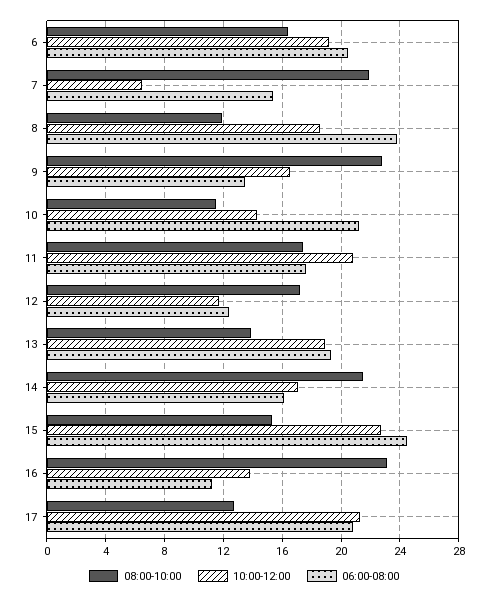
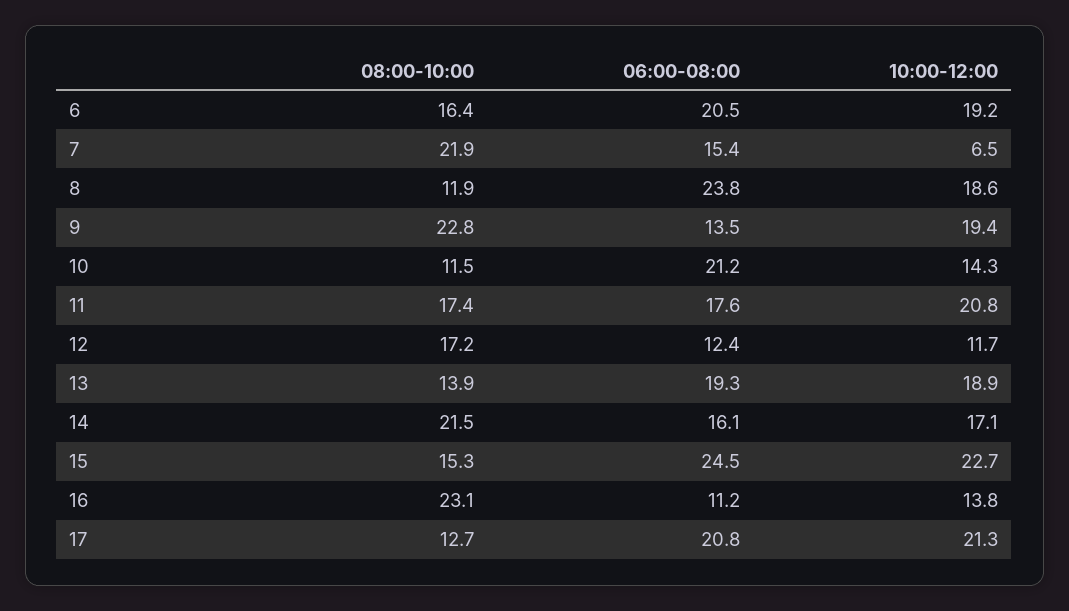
  {
    "08:00-10:00": {
      "6": 16.4,
      "7": 21.9,
      "8": 11.9,
      "9": 22.8,
      "10": 11.5,
      "11": 17.4,
      "12": 17.2,
      "13": 13.9,
      "14": 21.5,
      "15": 15.3,
      "16": 23.1,
      "17": 12.7
    },
    "10:00-12:00": {
      "6": 19.2,
      "7": 6.5,
      "8": 18.6,
-     "9": 16.5,
+     "9": 19.4,
      "10": 14.3,
      "11": 20.8,
      "12": 11.7,
      "13": 18.9,
      "14": 17.1,
      "15": 22.7,
      "16": 13.8,
      "17": 21.3
    },
    "06:00-08:00": {
      "6": 20.5,
      "7": 15.4,
      "8": 23.8,
      "9": 13.5,
      "10": 21.2,
      "11": 17.6,
      "12": 12.4,
      "13": 19.3,
      "14": 16.1,
      "15": 24.5,
      "16": 11.2,
      "17": 20.8
    }
  }

